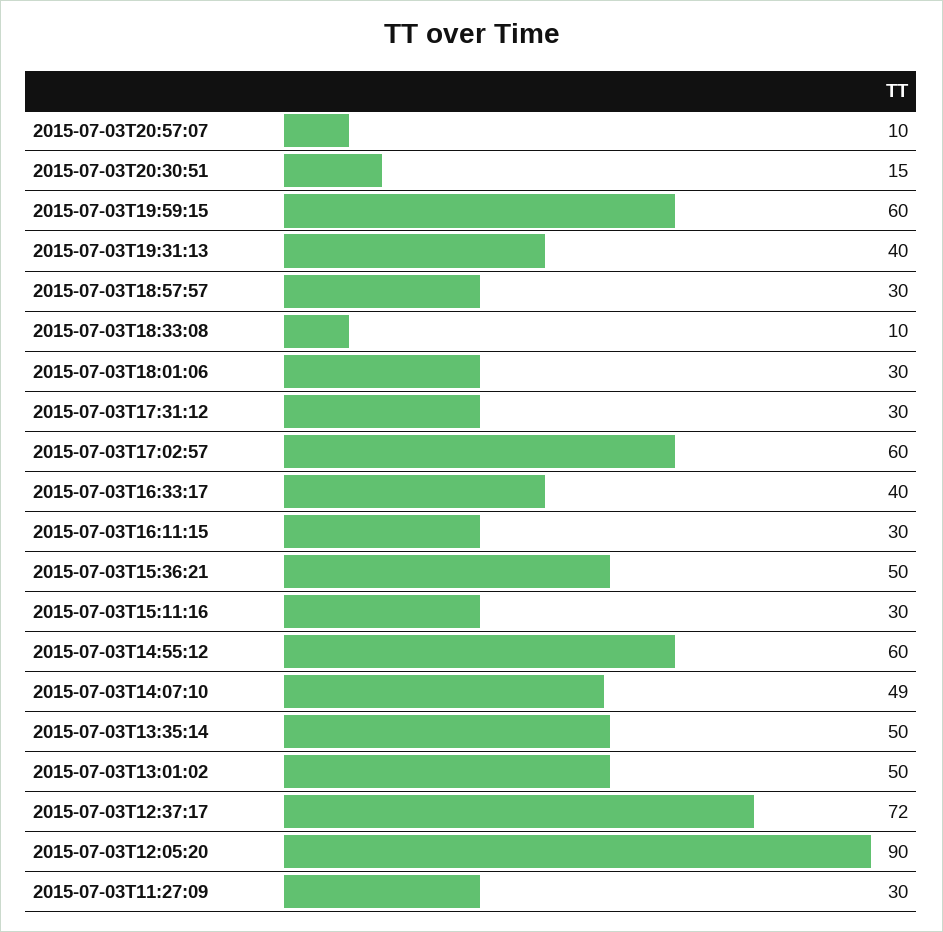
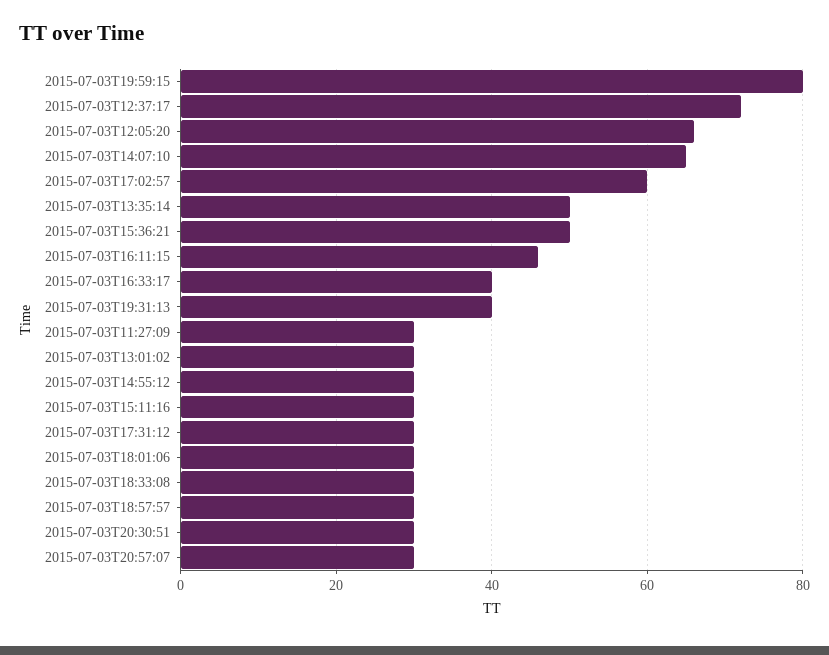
  {
-   "2015-07-03T20:57:07": 10,
+   "2015-07-03T20:57:07": 30,
-   "2015-07-03T20:30:51": 15,
+   "2015-07-03T20:30:51": 30,
-   "2015-07-03T19:59:15": 60,
+   "2015-07-03T19:59:15": 80,
    "2015-07-03T19:31:13": 40,
    "2015-07-03T18:57:57": 30,
-   "2015-07-03T18:33:08": 10,
+   "2015-07-03T18:33:08": 30,
    "2015-07-03T18:01:06": 30,
    "2015-07-03T17:31:12": 30,
    "2015-07-03T17:02:57": 60,
    "2015-07-03T16:33:17": 40,
-   "2015-07-03T16:11:15": 30,
+   "2015-07-03T16:11:15": 45,
    "2015-07-03T15:36:21": 50,
    "2015-07-03T15:11:16": 30,
-   "2015-07-03T14:55:12": 60,
+   "2015-07-03T14:55:12": 30,
-   "2015-07-03T14:07:10": 49,
+   "2015-07-03T14:07:10": 65,
    "2015-07-03T13:35:14": 50,
-   "2015-07-03T13:01:02": 50,
+   "2015-07-03T13:01:02": 30,
    "2015-07-03T12:37:17": 72,
-   "2015-07-03T12:05:20": 90,
+   "2015-07-03T12:05:20": 65,
    "2015-07-03T11:27:09": 30
  }

